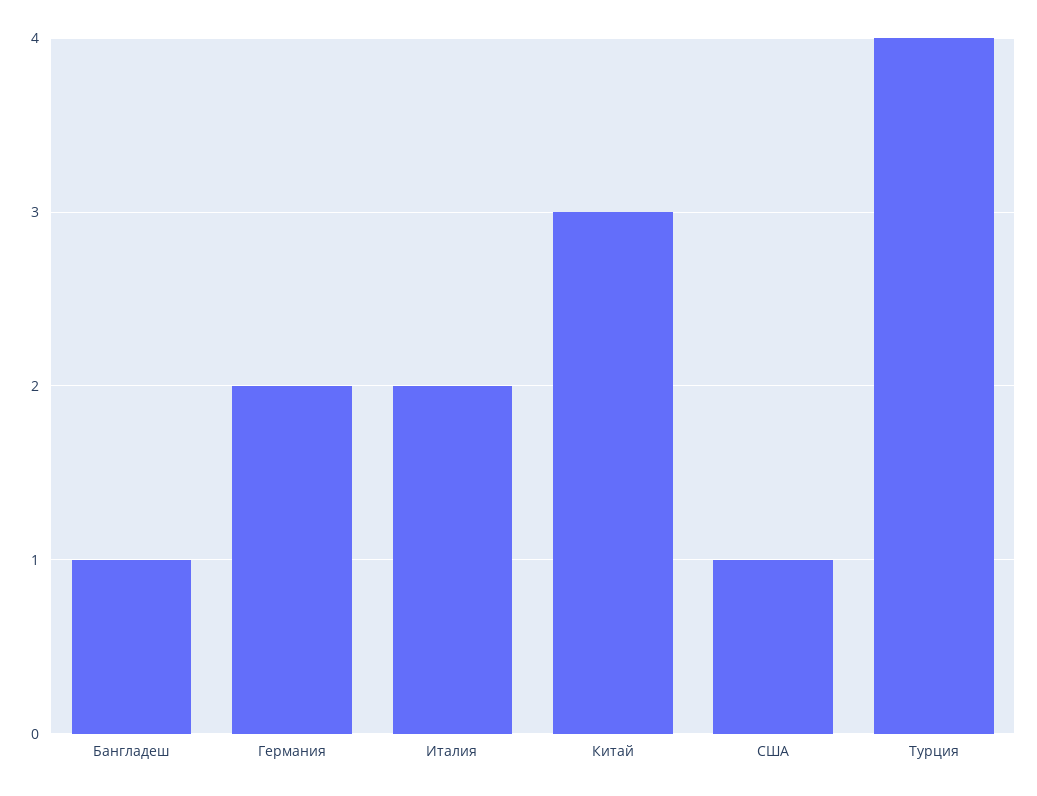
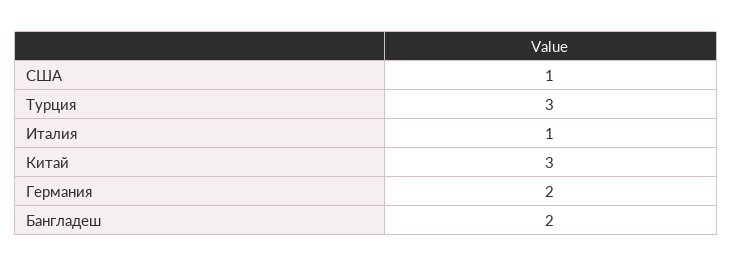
  {
-   "Бангладеш": 1,
+   "Бангладеш": 2,
    "Германия": 2,
-   "Италия": 2,
+   "Италия": 1,
    "Китай": 3,
    "США": 1,
-   "Турция": 4
+   "Турция": 3
  }

